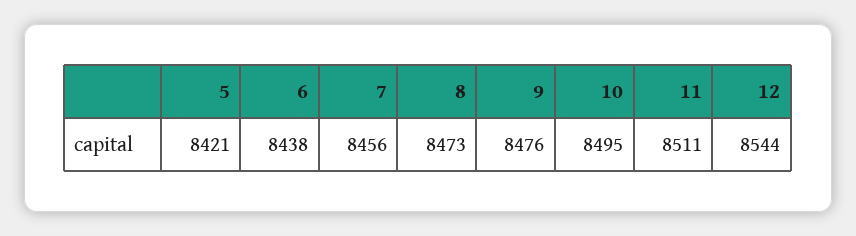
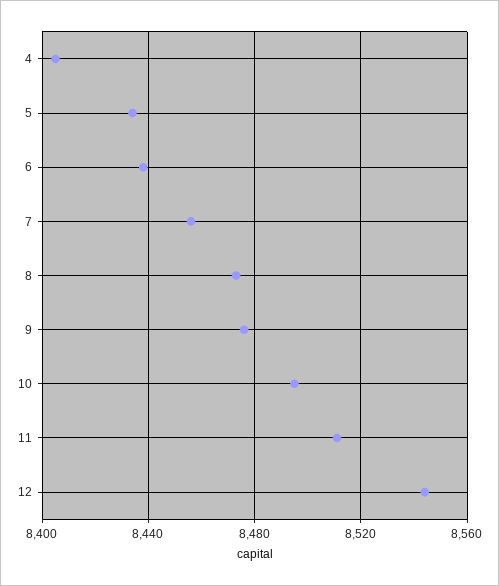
  {
-   "5": 8421,
+   "5": 8435,
    "6": 8438,
    "7": 8456,
    "8": 8473,
    "9": 8476,
    "10": 8495,
    "11": 8511,
-   "12": 8544
+   "12": 8544,
+   "4": 8405
  }

